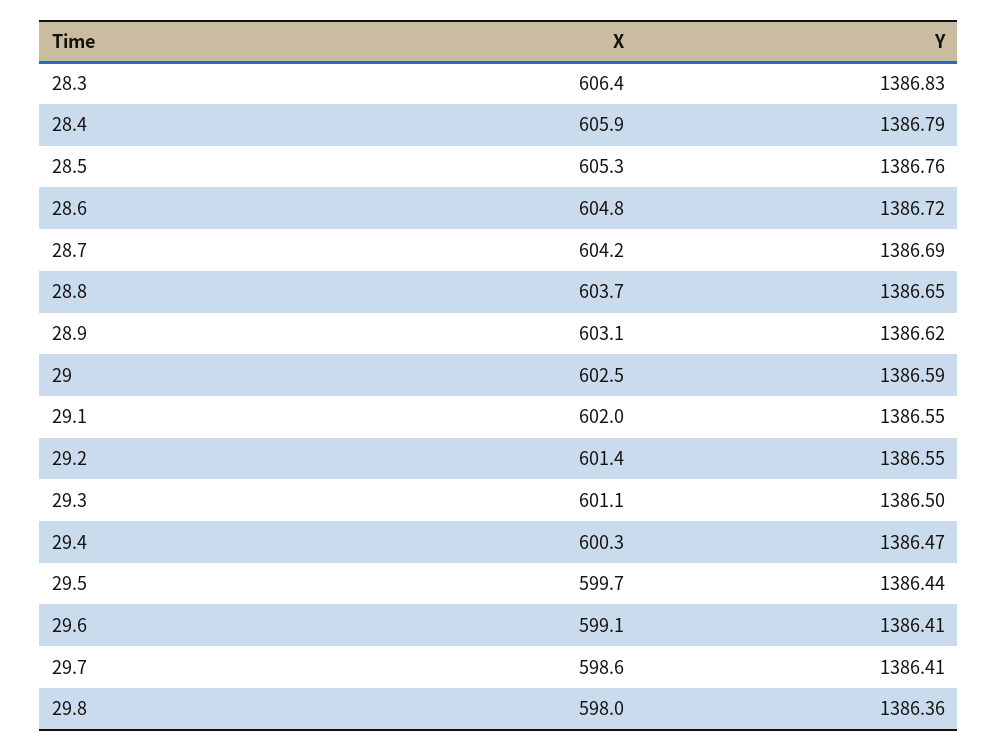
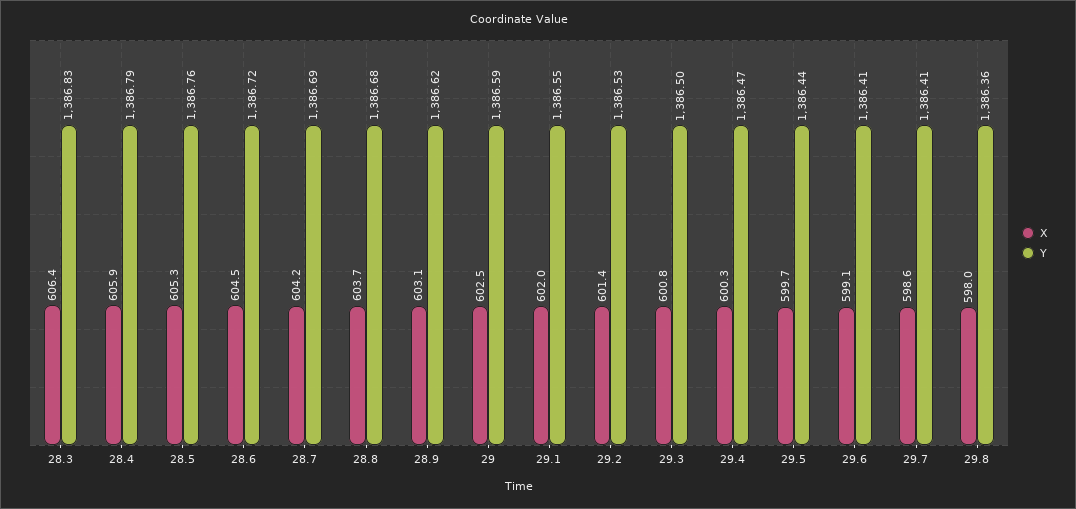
  {
    "X": {
      "28.3": 606.4,
      "28.4": 605.9,
      "28.5": 605.3,
-     "28.6": 604.8,
+     "28.6": 604.5,
      "28.7": 604.2,
      "28.8": 603.7,
      "28.9": 603.1,
      "29": 602.5,
      "29.1": 602,
      "29.2": 601.4,
-     "29.3": 601.1,
+     "29.3": 600.8,
      "29.4": 600.3,
      "29.5": 599.7,
      "29.6": 599.1,
      "29.7": 598.6,
      "29.8": 598
    },
    "Y": {
      "28.3": 1386.83,
      "28.4": 1386.79,
      "28.5": 1386.76,
      "28.6": 1386.72,
      "28.7": 1386.69,
-     "28.8": 1386.65,
+     "28.8": 1386.68,
      "28.9": 1386.62,
      "29": 1386.59,
      "29.1": 1386.55,
-     "29.2": 1386.55,
+     "29.2": 1386.53,
      "29.3": 1386.5,
      "29.4": 1386.47,
      "29.5": 1386.44,
      "29.6": 1386.41,
      "29.7": 1386.41,
      "29.8": 1386.36
    }
  }

